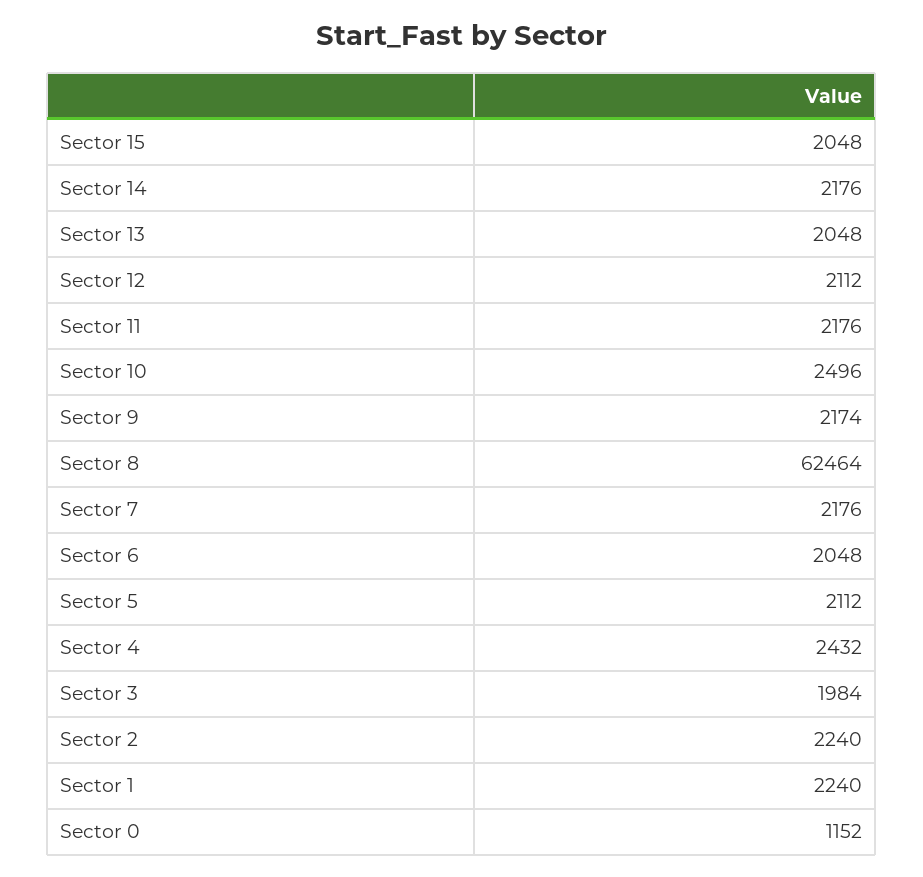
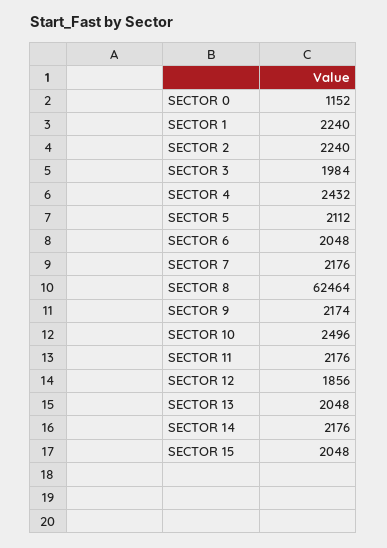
  {
    "Sector 15": 2048,
    "Sector 14": 2176,
    "Sector 13": 2048,
-   "Sector 12": 2112,
+   "Sector 12": 1856,
    "Sector 11": 2176,
    "Sector 10": 2496,
    "Sector 9": 2174,
    "Sector 8": 62464,
    "Sector 7": 2176,
    "Sector 6": 2048,
    "Sector 5": 2112,
    "Sector 4": 2432,
    "Sector 3": 1984,
    "Sector 2": 2240,
    "Sector 1": 2240,
    "Sector 0": 1152
  }

